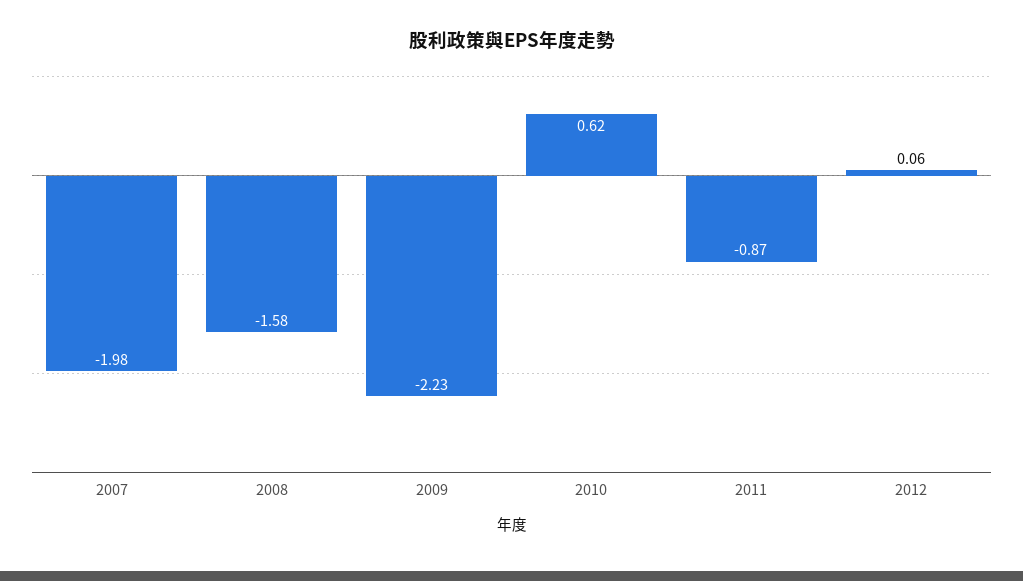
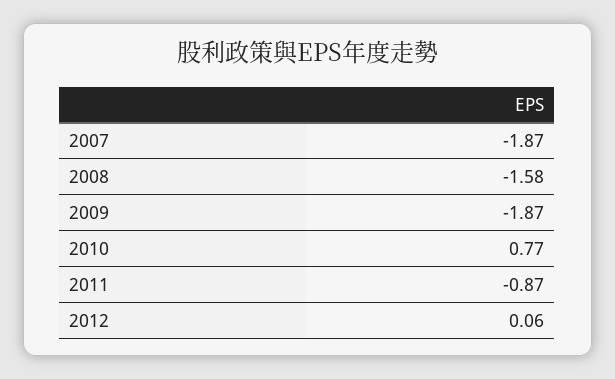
  {
-   "2007": -1.98,
+   "2007": -1.87,
    "2008": -1.58,
-   "2009": -2.23,
+   "2009": -1.87,
-   "2010": 0.62,
+   "2010": 0.77,
    "2011": -0.87,
    "2012": 0.06
  }

